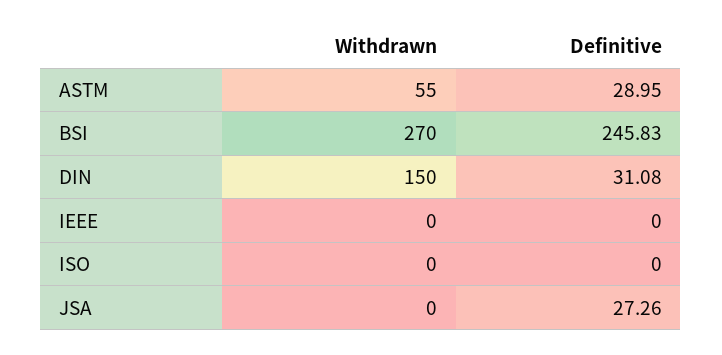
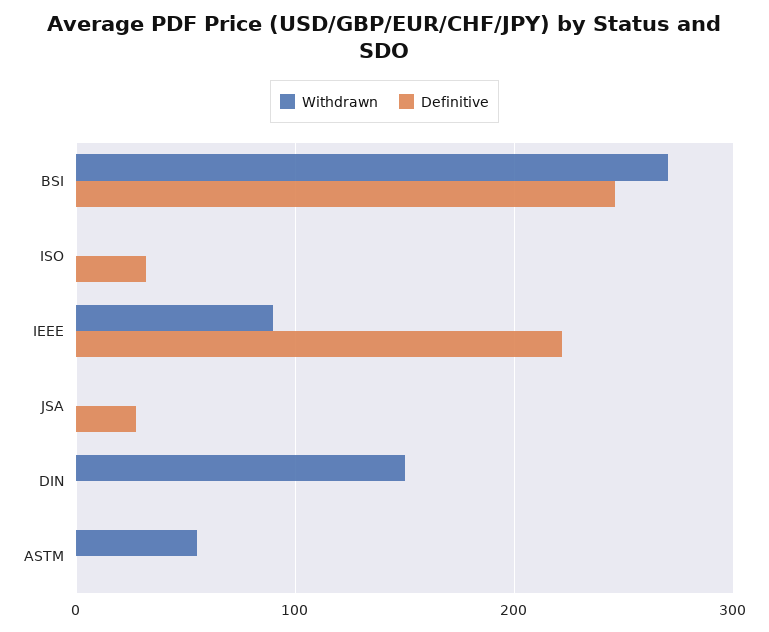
  {
    "Withdrawn": {
      "ASTM": 55,
      "BSI": 270,
      "DIN": 150,
-     "IEEE": 0,
+     "IEEE": 90,
      "ISO": 0,
      "JSA": 0
    },
    "Definitive": {
-     "ASTM": 28.95,
+     "ASTM": 0,
      "BSI": 245.83,
-     "DIN": 31.08,
+     "DIN": 0,
-     "IEEE": 0,
+     "IEEE": 220,
-     "ISO": 0,
+     "ISO": 30,
      "JSA": 27.26
    }
  }

